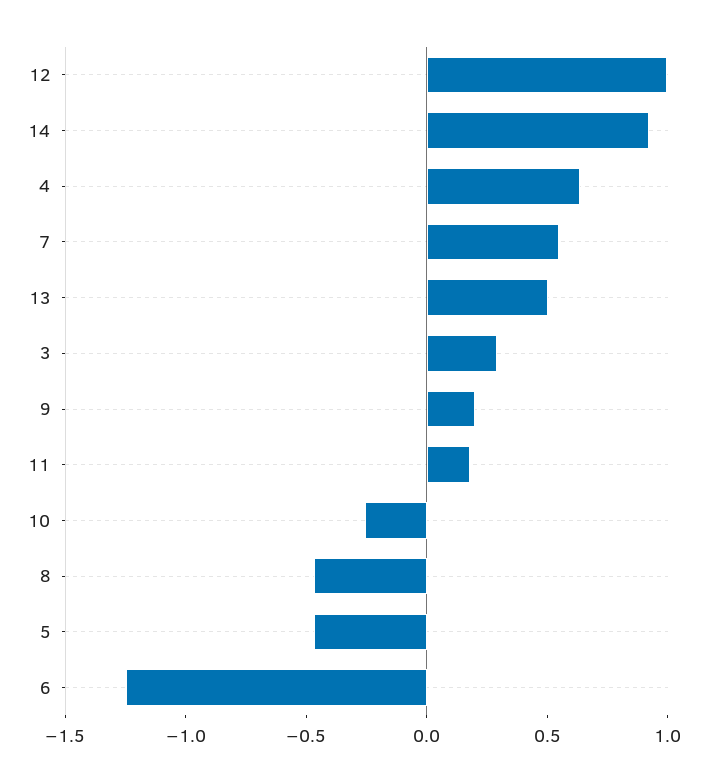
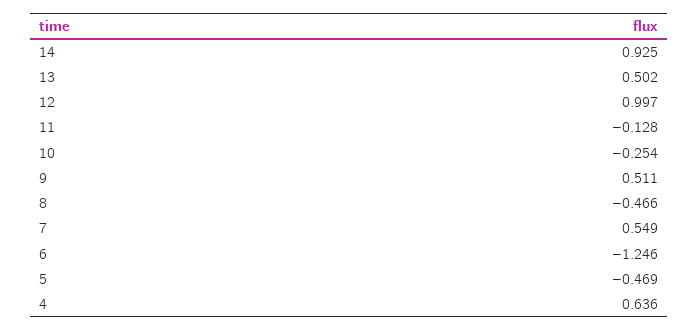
  {
    "12": 0.997,
    "14": 0.925,
    "4": 0.636,
    "7": 0.549,
    "13": 0.502,
-   "3": 0.3,
-   "9": 0.2,
+   "9": 0.511,
-   "11": 0.2,
+   "11": -0.128,
    "10": -0.254,
    "8": -0.466,
    "5": -0.469,
    "6": -1.246
  }

